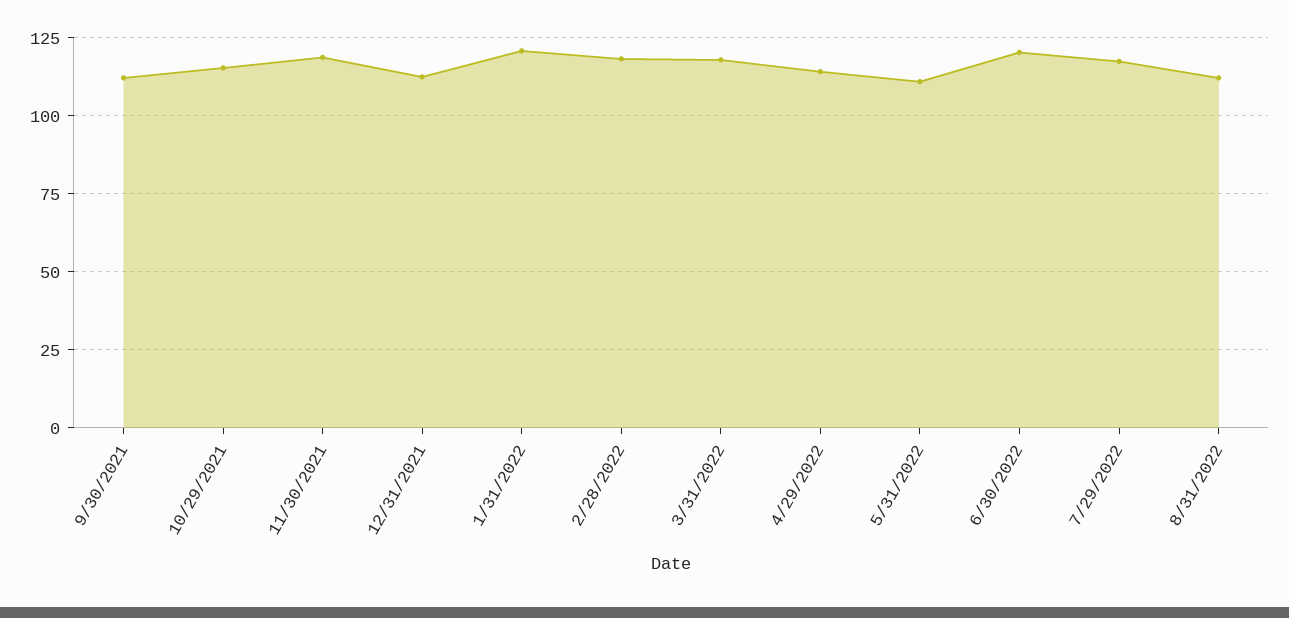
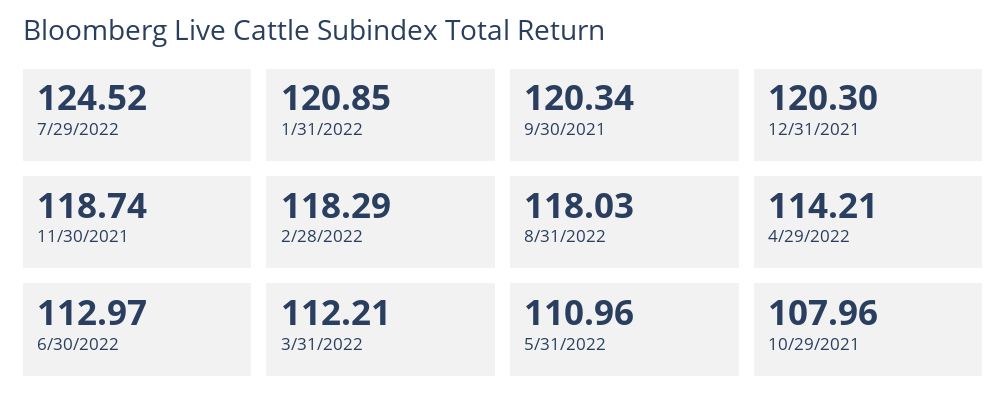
  {
-   "9/30/2021": 112.5,
+   "9/30/2021": 120.34,
-   "10/29/2021": 115,
+   "10/29/2021": 107.96,
    "11/30/2021": 118.74,
-   "12/31/2021": 112.5,
+   "12/31/2021": 120.3,
    "1/31/2022": 120.85,
    "2/28/2022": 118.29,
-   "3/31/2022": 117.5,
+   "3/31/2022": 112.21,
    "4/29/2022": 114.21,
    "5/31/2022": 110.96,
-   "6/30/2022": 120,
+   "6/30/2022": 112.97,
-   "7/29/2022": 117.5,
+   "7/29/2022": 124.52,
-   "8/31/2022": 112.5
+   "8/31/2022": 118.03
  }

